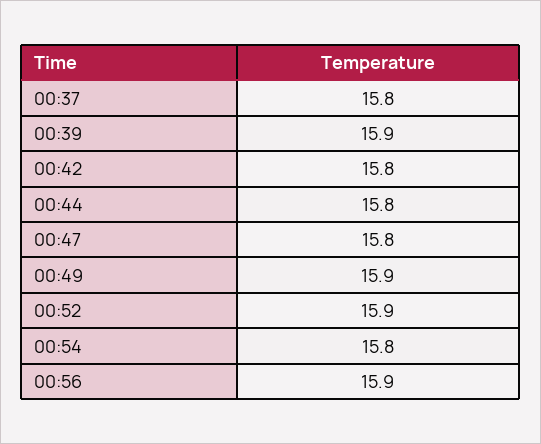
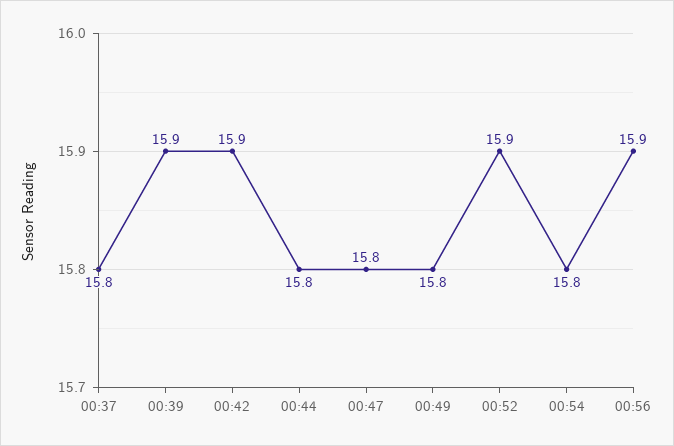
  {
    "00:37": 15.8,
    "00:39": 15.9,
-   "00:42": 15.8,
+   "00:42": 15.9,
    "00:44": 15.8,
    "00:47": 15.8,
-   "00:49": 15.9,
+   "00:49": 15.8,
    "00:52": 15.9,
    "00:54": 15.8,
    "00:56": 15.9
  }

